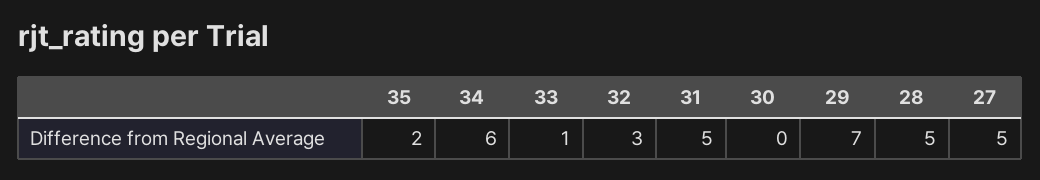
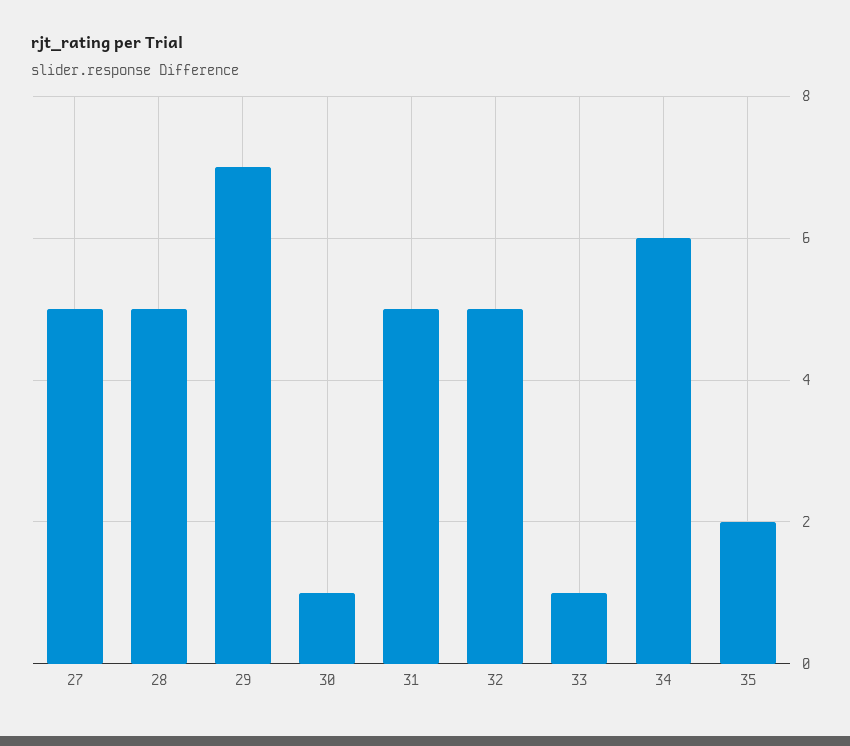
  {
    "35": 2,
    "34": 6,
    "33": 1,
-   "32": 3,
+   "32": 5,
    "31": 5,
-   "30": 0,
+   "30": 1,
    "29": 7,
    "28": 5,
    "27": 5
  }

